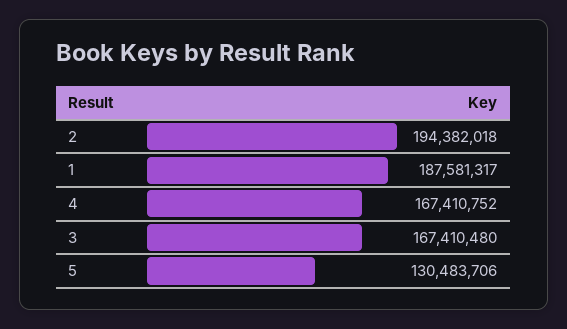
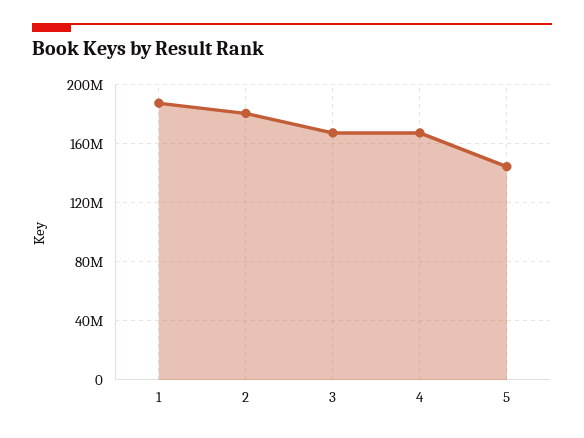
  {
-   "2": 194382018,
+   "2": 180000000,
    "1": 187581317,
    "4": 167410752,
    "3": 167410480,
-   "5": 130483706
+   "5": 145000000
  }

